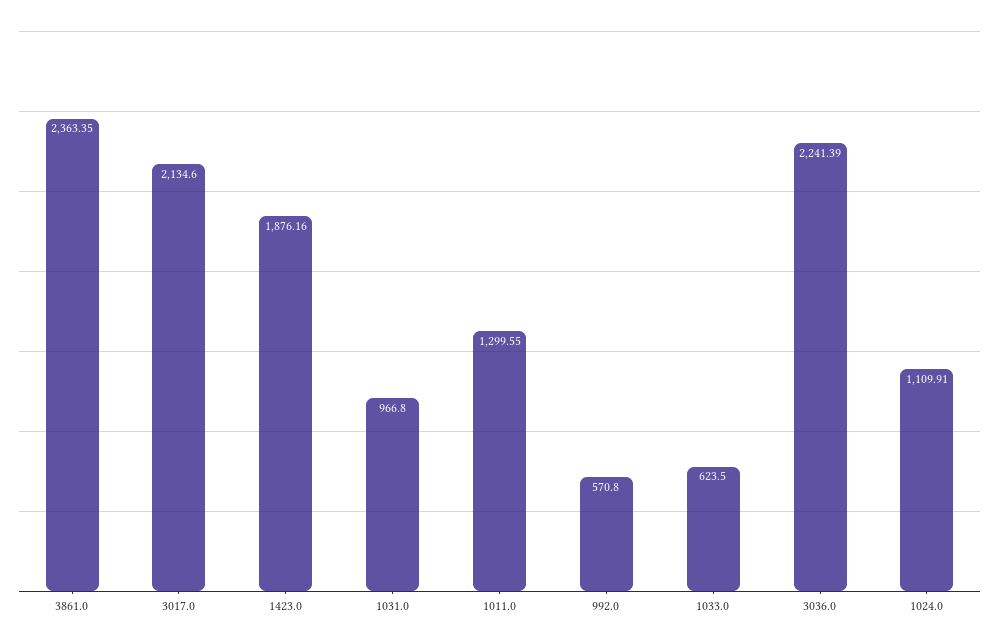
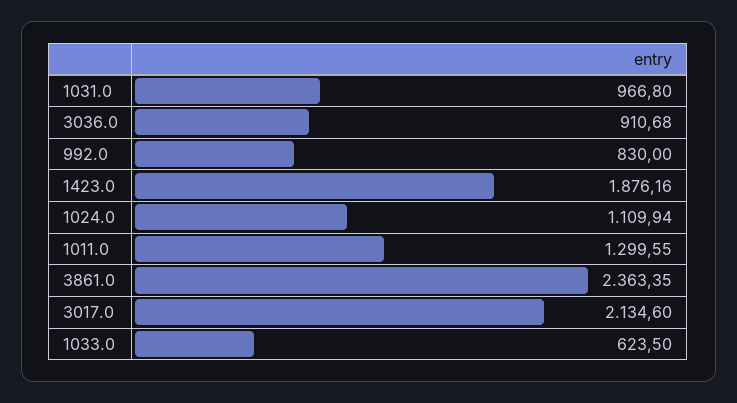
  {
    "3861.0": 2363.35,
    "3017.0": 2134.6,
    "1423.0": 1876.16,
    "1031.0": 966.8,
    "1011.0": 1299.55,
-   "992.0": 570.8,
+   "992.0": 830,
    "1033.0": 623.5,
-   "3036.0": 2241.39,
+   "3036.0": 910.68,
-   "1024.0": 1109.91
+   "1024.0": 1109.94
  }

